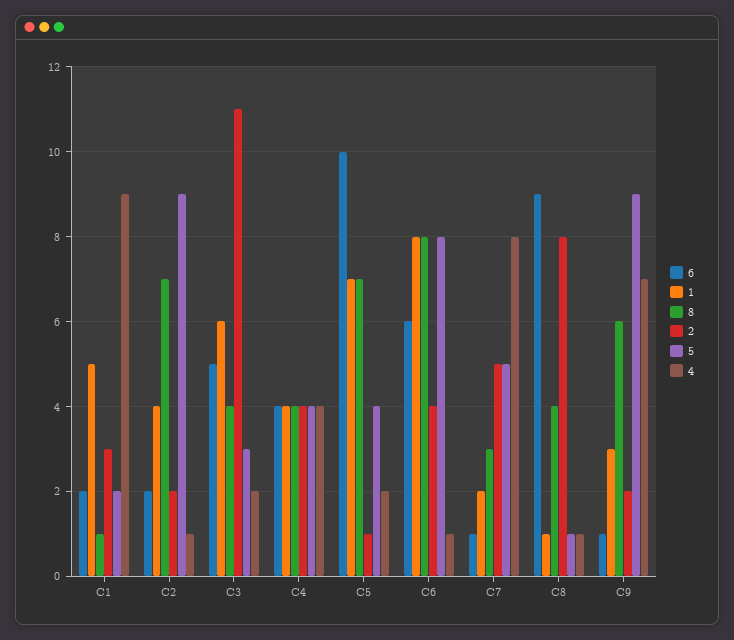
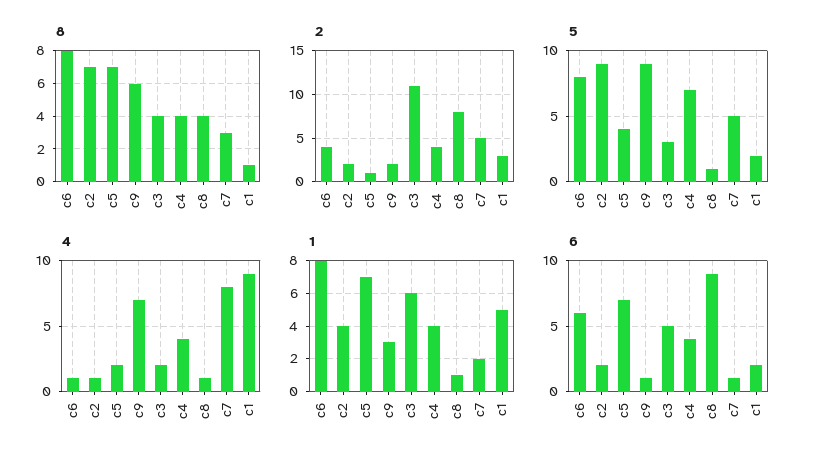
  {
    "6": {
      "C1": 2,
      "C2": 2,
      "C3": 5,
      "C4": 4,
-     "C5": 10,
+     "C5": 7,
      "C6": 6,
      "C7": 1,
      "C8": 9,
      "C9": 1
    },
    "1": {
      "C1": 5,
      "C2": 4,
      "C3": 6,
      "C4": 4,
      "C5": 7,
      "C6": 8,
      "C7": 2,
      "C8": 1,
      "C9": 3
    },
    "8": {
      "C1": 1,
      "C2": 7,
      "C3": 4,
      "C4": 4,
      "C5": 7,
      "C6": 8,
      "C7": 3,
      "C8": 4,
      "C9": 6
    },
    "2": {
      "C1": 3,
      "C2": 2,
      "C3": 11,
      "C4": 4,
      "C5": 1,
      "C6": 4,
      "C7": 5,
      "C8": 8,
      "C9": 2
    },
    "5": {
      "C1": 2,
      "C2": 9,
      "C3": 3,
-     "C4": 4,
+     "C4": 7,
      "C5": 4,
      "C6": 8,
      "C7": 5,
      "C8": 1,
      "C9": 9
    },
    "4": {
      "C1": 9,
      "C2": 1,
      "C3": 2,
      "C4": 4,
      "C5": 2,
      "C6": 1,
      "C7": 8,
      "C8": 1,
      "C9": 7
    }
  }

